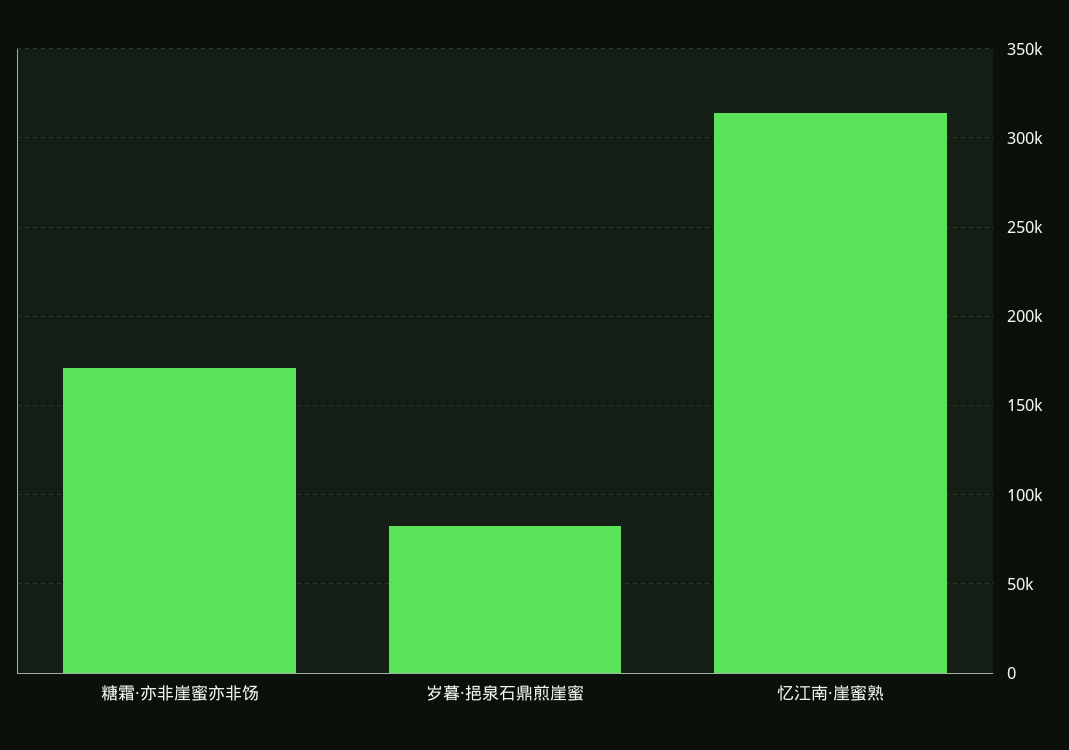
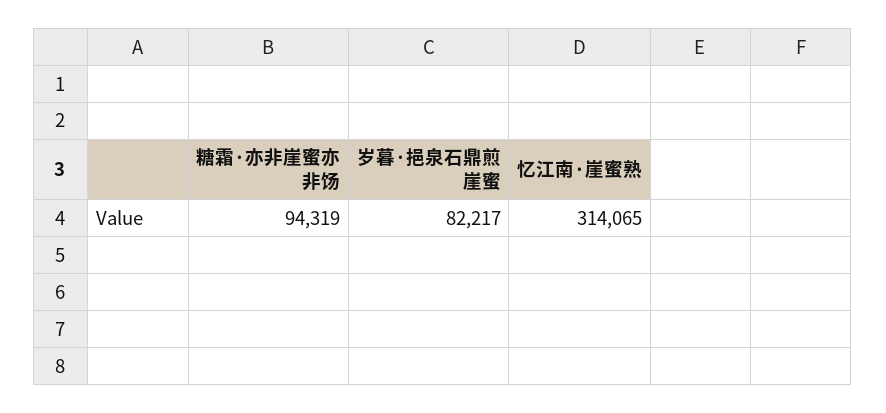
  {
-   "糖霜·亦非崖蜜亦非饧": 170000,
+   "糖霜·亦非崖蜜亦非饧": 94319,
    "岁暮·挹泉石鼎煎崖蜜": 82217,
    "忆江南·崖蜜熟": 314065
  }

